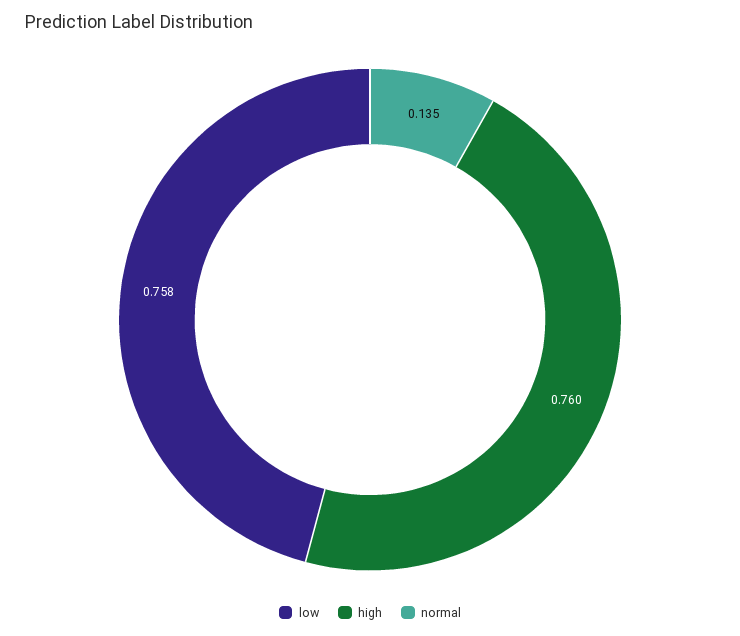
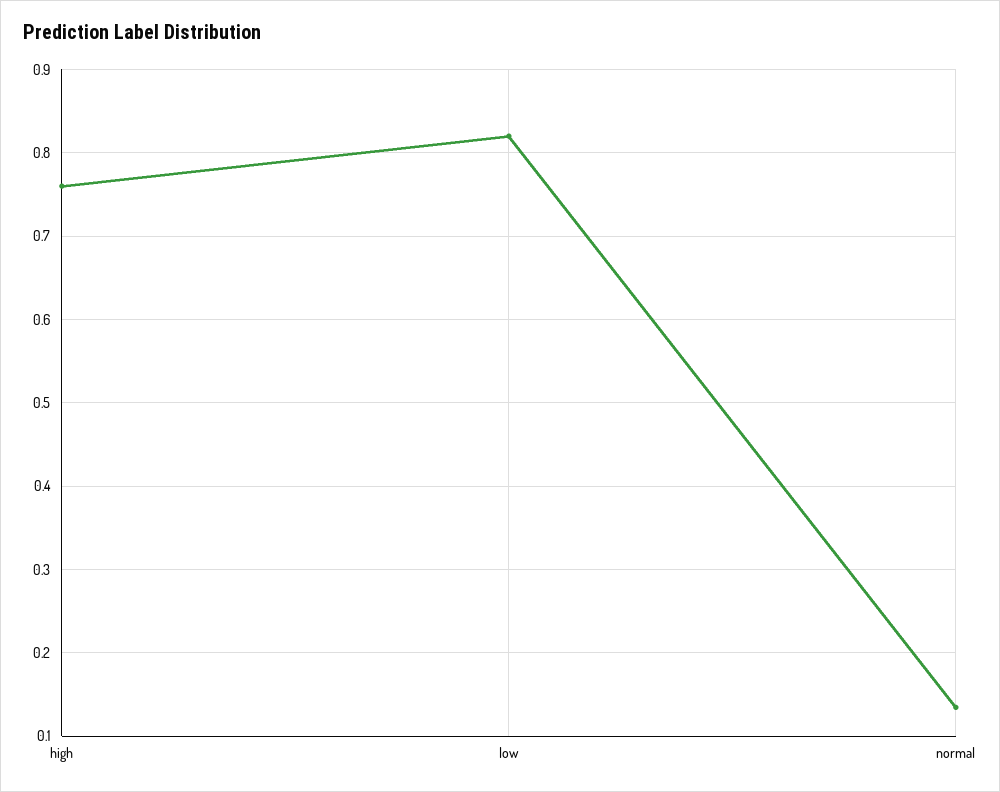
  {
-   "low": 0.758,
+   "low": 0.82,
    "high": 0.76,
    "normal": 0.135
  }

